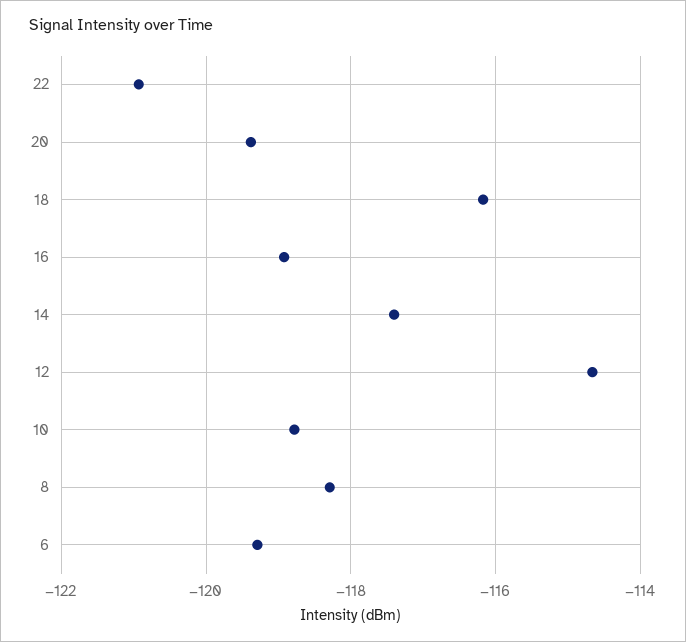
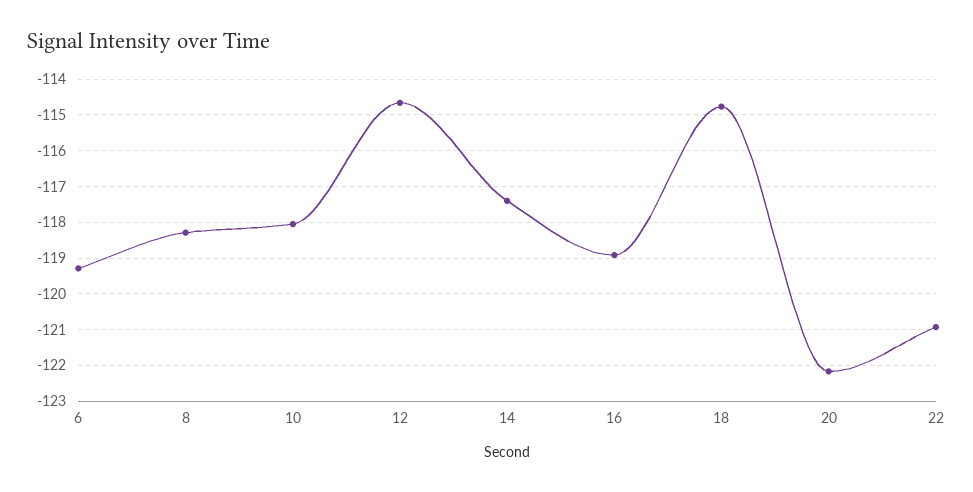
  {
    "22": -121,
-   "20": -119.4,
+   "20": -122.2,
-   "18": -116.2,
+   "18": -114.8,
    "16": -119,
    "14": -117.4,
    "12": -114.6,
-   "10": -118.8,
+   "10": -118,
    "8": -118.2,
    "6": -119.2
  }

